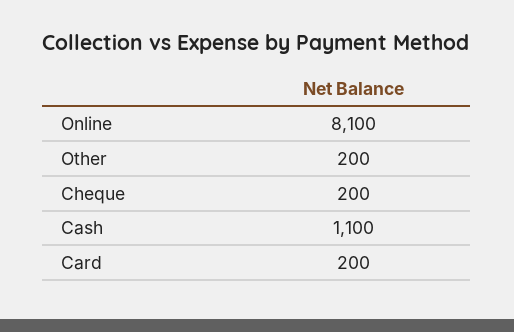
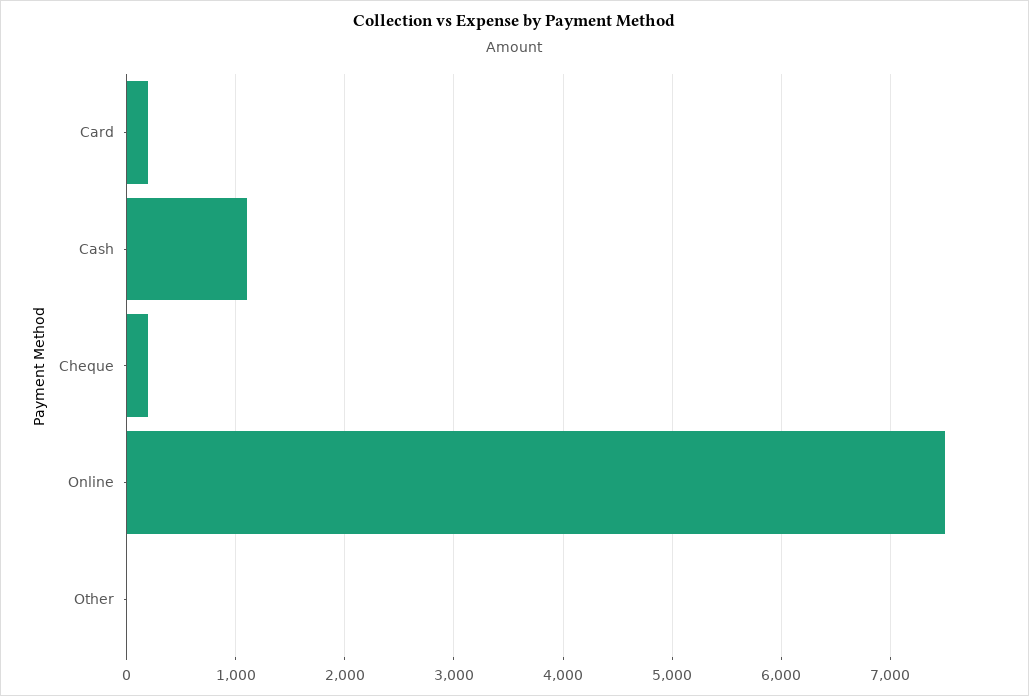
  {
-   "Online": 8100,
+   "Online": 7500,
-   "Other": 200,
+   "Other": 0,
    "Cheque": 200,
    "Cash": 1100,
    "Card": 200
  }

